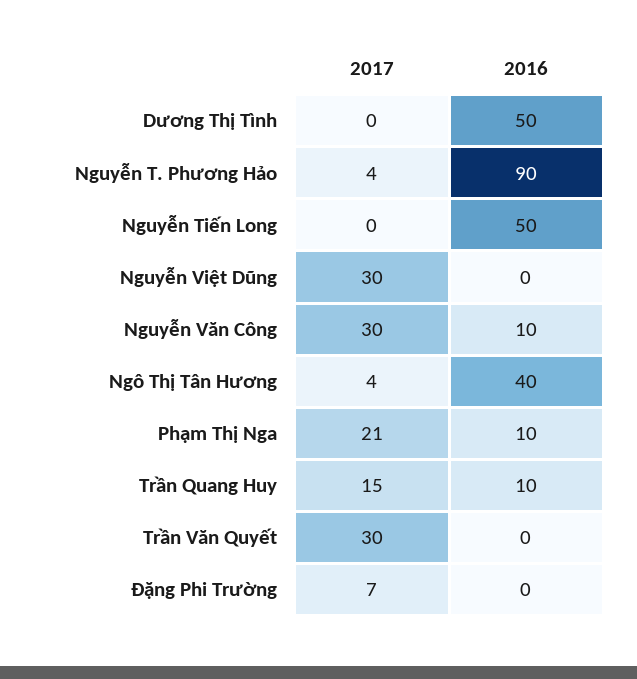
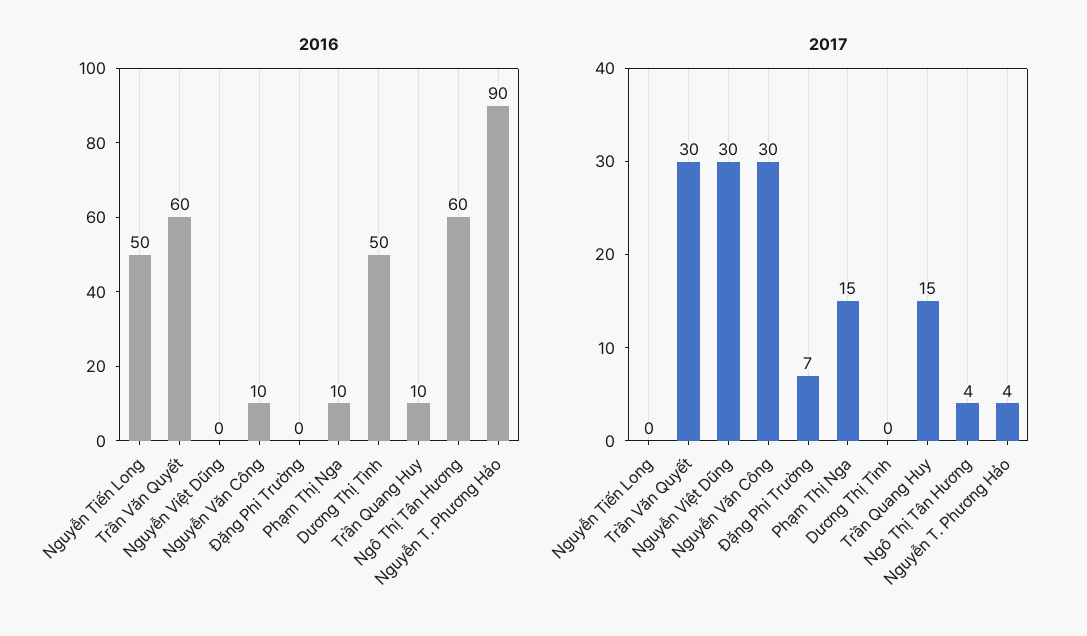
  {
    "2017": {
      "Dương Thị Tình": 0,
      "Nguyễn T. Phương Hảo": 4,
      "Nguyễn Tiến Long": 0,
      "Nguyễn Việt Dũng": 30,
      "Nguyễn Văn Công": 30,
      "Ngô Thị Tân Hương": 4,
-     "Phạm Thị Nga": 21,
+     "Phạm Thị Nga": 15,
      "Trần Quang Huy": 15,
      "Trần Văn Quyết": 30,
      "Đặng Phi Trường": 7
    },
    "2016": {
      "Dương Thị Tình": 50,
      "Nguyễn T. Phương Hảo": 90,
      "Nguyễn Tiến Long": 50,
      "Nguyễn Việt Dũng": 0,
      "Nguyễn Văn Công": 10,
-     "Ngô Thị Tân Hương": 40,
+     "Ngô Thị Tân Hương": 60,
      "Phạm Thị Nga": 10,
      "Trần Quang Huy": 10,
-     "Trần Văn Quyết": 0,
+     "Trần Văn Quyết": 60,
      "Đặng Phi Trường": 0
    }
  }

